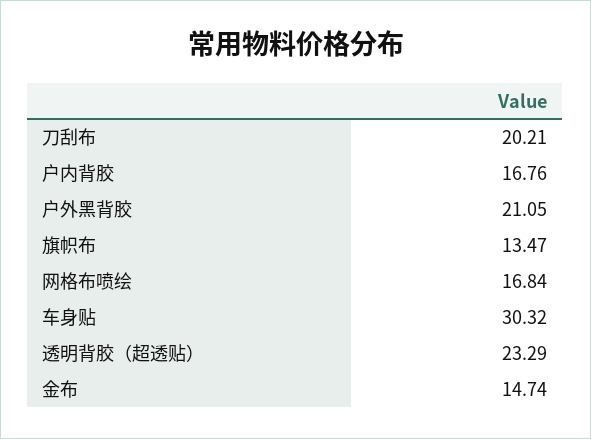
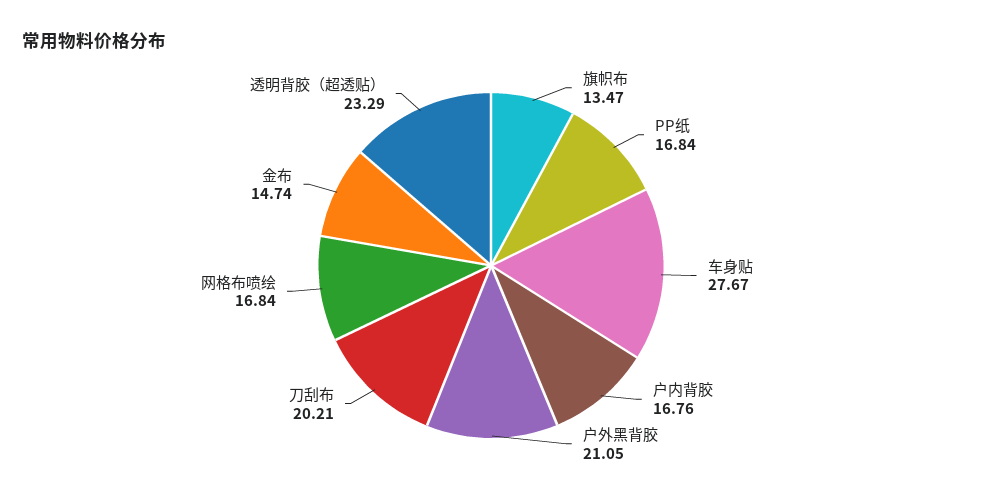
  {
    "刀刮布": 20.21,
    "户内背胶": 16.76,
    "户外黑背胶": 21.05,
    "旗帜布": 13.47,
    "网格布喷绘": 16.84,
-   "车身贴": 30.32,
+   "车身贴": 27.67,
    "透明背胶（超透贴）": 23.29,
-   "金布": 14.74
+   "金布": 14.74,
+   "PP纸": 16.84
  }

